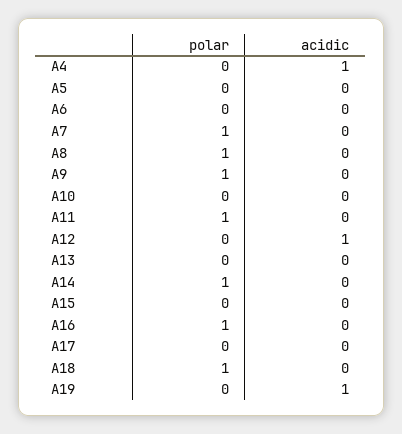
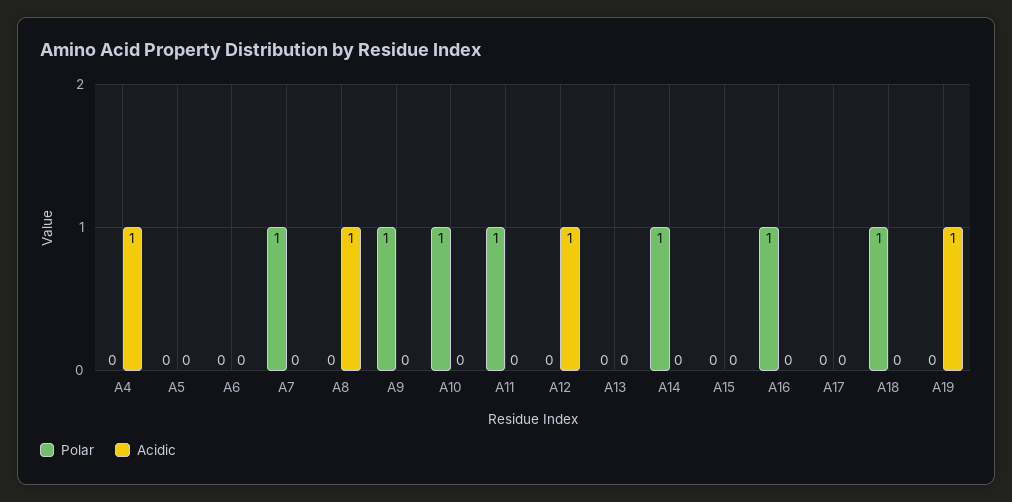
  {
    "polar": {
      "A4": 0,
      "A5": 0,
      "A6": 0,
      "A7": 1,
-     "A8": 1,
+     "A8": 0,
      "A9": 1,
-     "A10": 0,
+     "A10": 1,
      "A11": 1,
      "A12": 0,
      "A13": 0,
      "A14": 1,
      "A15": 0,
      "A16": 1,
      "A17": 0,
      "A18": 1,
      "A19": 0
    },
    "acidic": {
      "A4": 1,
      "A5": 0,
      "A6": 0,
      "A7": 0,
-     "A8": 0,
+     "A8": 1,
      "A9": 0,
      "A10": 0,
      "A11": 0,
      "A12": 1,
      "A13": 0,
      "A14": 0,
      "A15": 0,
      "A16": 0,
      "A17": 0,
      "A18": 0,
      "A19": 1
    }
  }

